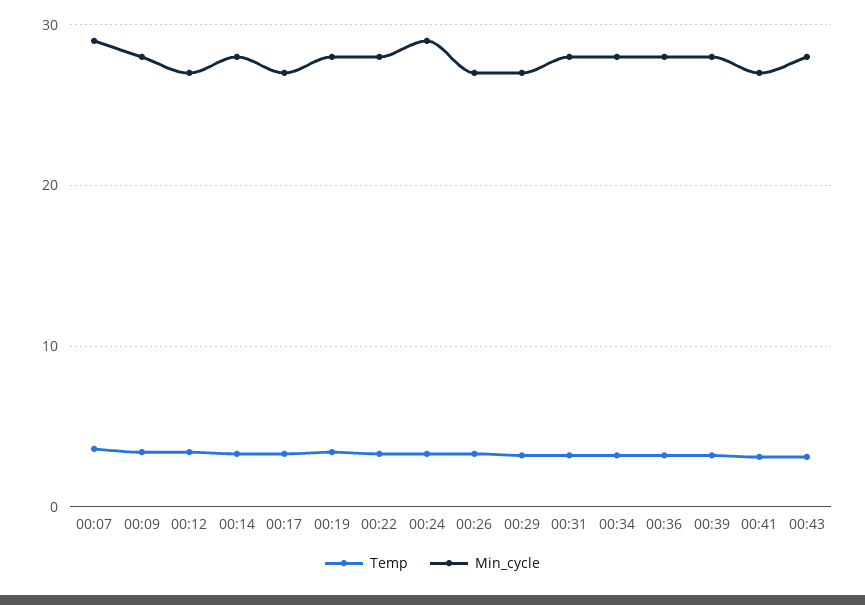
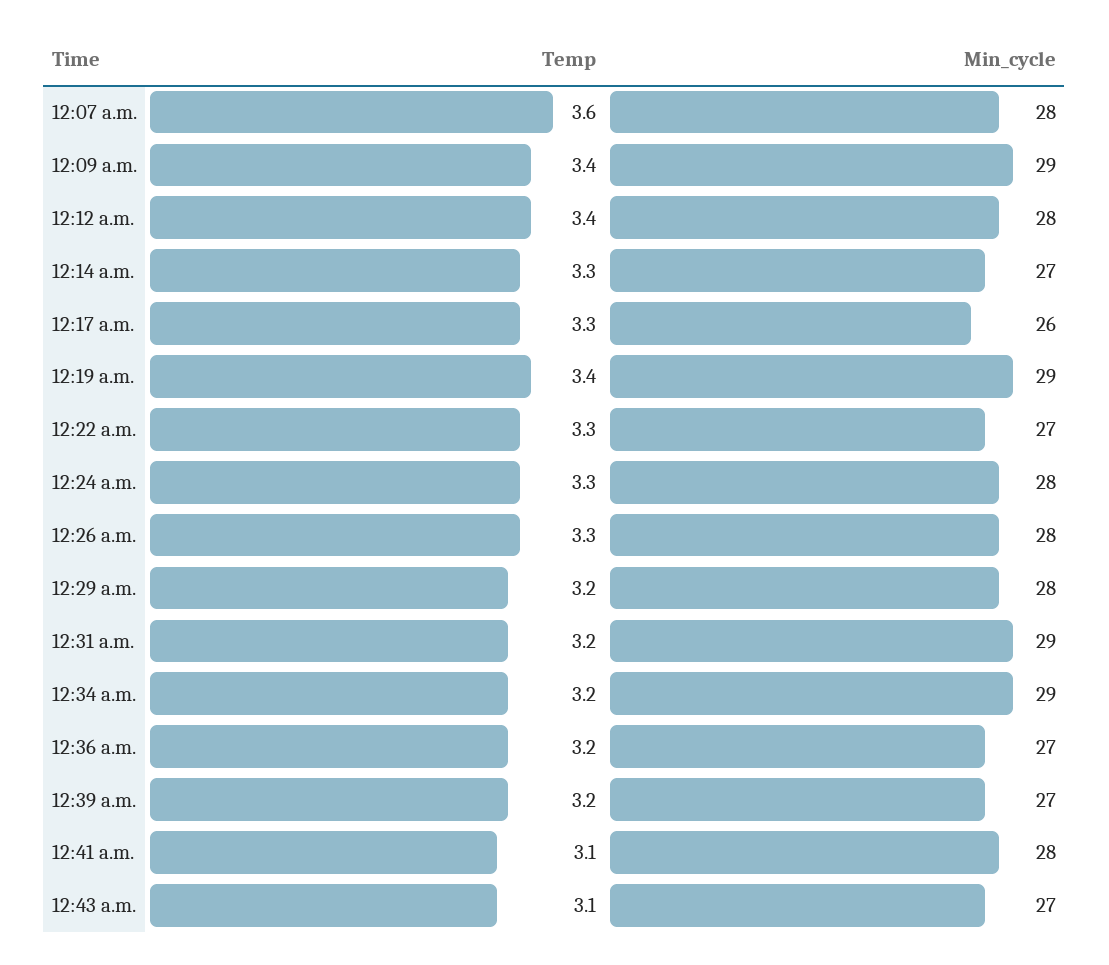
  {
    "Temp": {
      "00:07": 3.6,
      "00:09": 3.4,
      "00:12": 3.4,
      "00:14": 3.3,
      "00:17": 3.3,
      "00:19": 3.4,
      "00:22": 3.3,
      "00:24": 3.3,
      "00:26": 3.3,
      "00:29": 3.2,
      "00:31": 3.2,
      "00:34": 3.2,
      "00:36": 3.2,
      "00:39": 3.2,
      "00:41": 3.1,
      "00:43": 3.1
    },
    "Min_cycle": {
-     "00:07": 29,
+     "00:07": 28,
-     "00:09": 28,
+     "00:09": 29,
-     "00:12": 27,
+     "00:12": 28,
-     "00:14": 28,
+     "00:14": 27,
-     "00:17": 27,
+     "00:17": 26,
-     "00:19": 28,
+     "00:19": 29,
-     "00:22": 28,
+     "00:22": 27,
-     "00:24": 29,
+     "00:24": 28,
-     "00:26": 27,
+     "00:26": 28,
-     "00:29": 27,
+     "00:29": 28,
-     "00:31": 28,
+     "00:31": 29,
-     "00:34": 28,
+     "00:34": 29,
-     "00:36": 28,
+     "00:36": 27,
-     "00:39": 28,
+     "00:39": 27,
-     "00:41": 27,
+     "00:41": 28,
-     "00:43": 28
+     "00:43": 27
    }
  }

